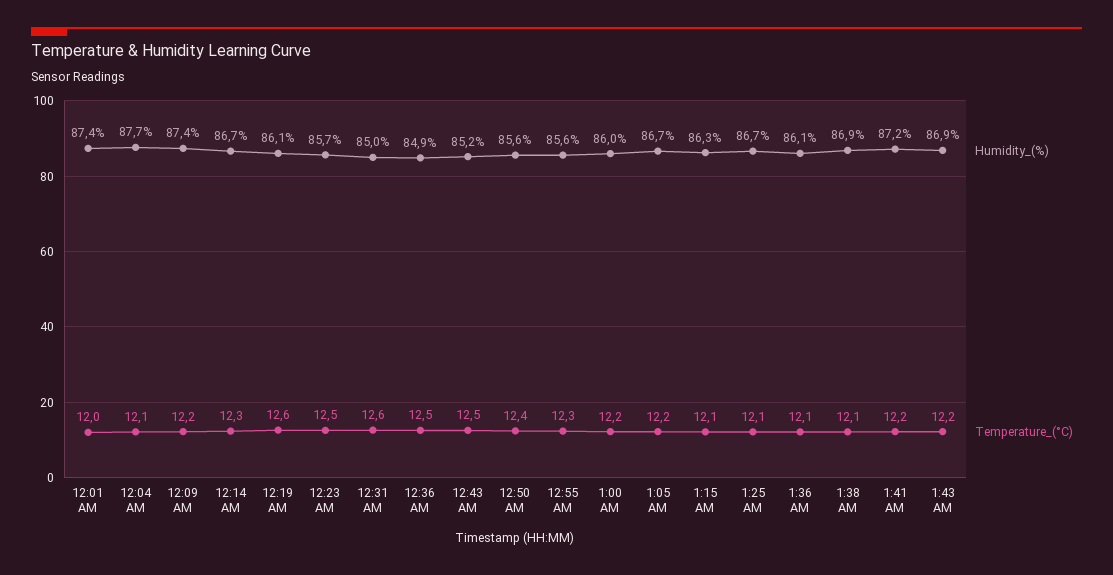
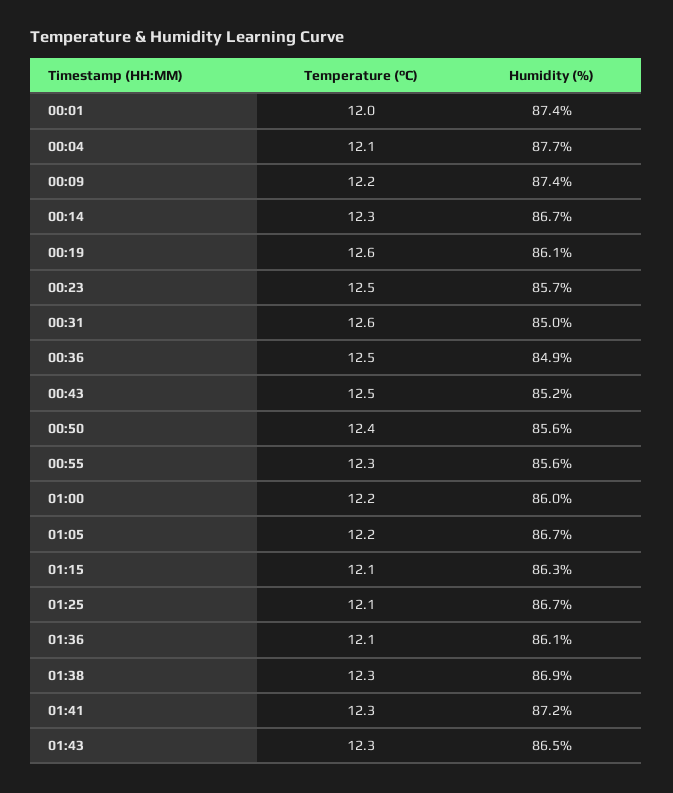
  {
    "Humidity_(%)": {
      "12:01 AM": 87.4,
      "12:04 AM": 87.7,
      "12:09 AM": 87.4,
      "12:14 AM": 86.7,
      "12:19 AM": 86.1,
      "12:23 AM": 85.7,
      "12:31 AM": 85,
      "12:36 AM": 84.9,
      "12:43 AM": 85.2,
      "12:50 AM": 85.6,
      "12:55 AM": 85.6,
      "1:00 AM": 86,
      "1:05 AM": 86.7,
      "1:15 AM": 86.3,
      "1:25 AM": 86.7,
      "1:36 AM": 86.1,
      "1:38 AM": 86.9,
      "1:41 AM": 87.2,
-     "1:43 AM": 86.9
+     "1:43 AM": 86.5
    },
    "Temperature_(°C)": {
      "12:01 AM": 12,
      "12:04 AM": 12.1,
      "12:09 AM": 12.2,
      "12:14 AM": 12.3,
      "12:19 AM": 12.6,
      "12:23 AM": 12.5,
      "12:31 AM": 12.6,
      "12:36 AM": 12.5,
      "12:43 AM": 12.5,
      "12:50 AM": 12.4,
      "12:55 AM": 12.3,
      "1:00 AM": 12.2,
      "1:05 AM": 12.2,
      "1:15 AM": 12.1,
      "1:25 AM": 12.1,
      "1:36 AM": 12.1,
-     "1:38 AM": 12.1,
+     "1:38 AM": 12.3,
-     "1:41 AM": 12.2,
+     "1:41 AM": 12.3,
-     "1:43 AM": 12.2
+     "1:43 AM": 12.3
    }
  }

